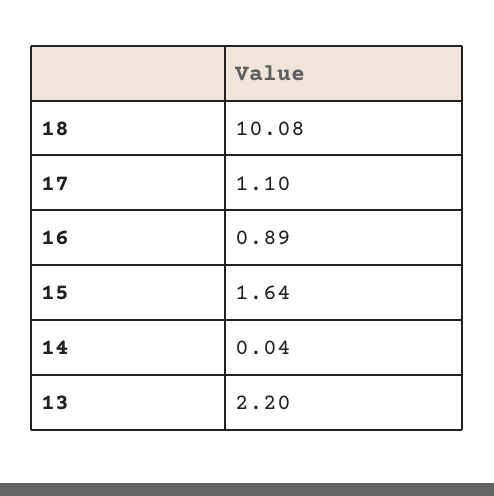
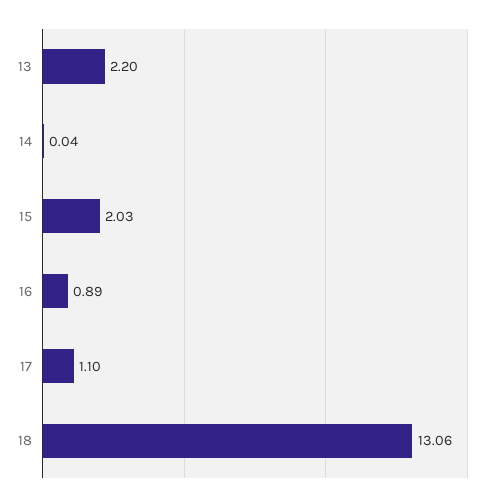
  {
-   "18": 10.08,
+   "18": 13.06,
    "17": 1.1,
    "16": 0.89,
-   "15": 1.64,
+   "15": 2.03,
    "14": 0.04,
    "13": 2.2
  }

